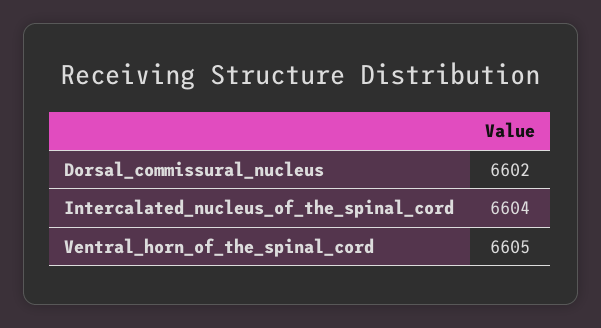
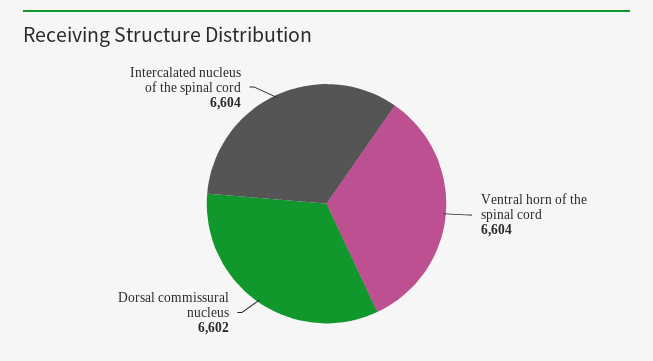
  {
    "Dorsal_commissural_nucleus": 6602,
    "Intercalated_nucleus_of_the_spinal_cord": 6604,
-   "Ventral_horn_of_the_spinal_cord": 6605
+   "Ventral_horn_of_the_spinal_cord": 6604
  }

